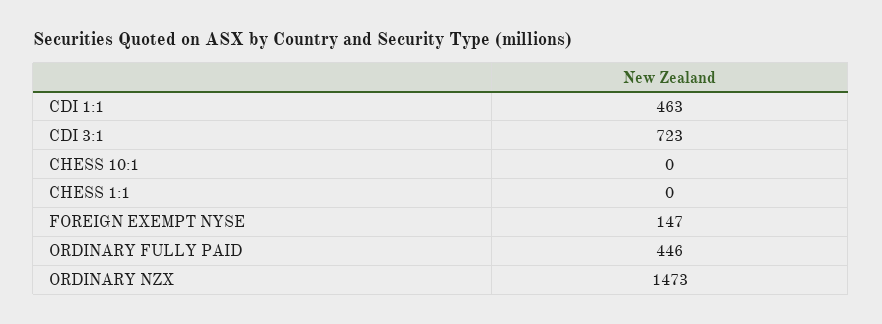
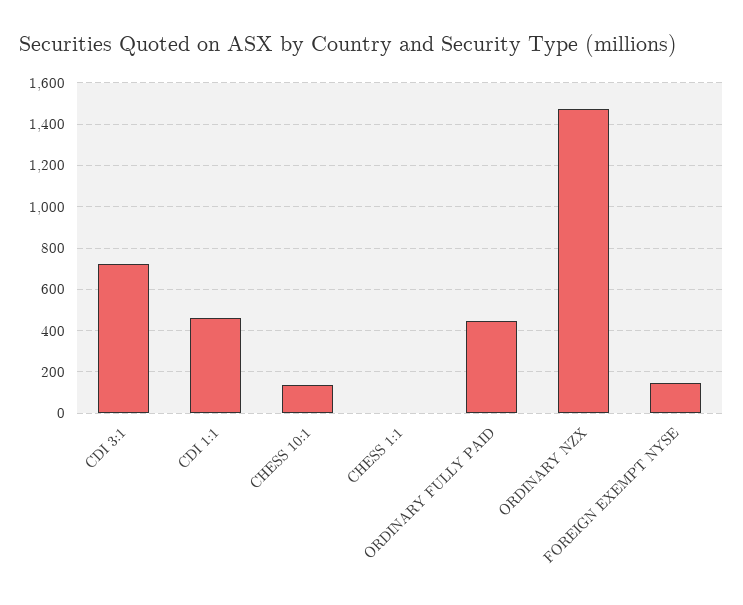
  {
    "CDI 1:1": 463,
    "CDI 3:1": 723,
-   "CHESS 10:1": 0,
+   "CHESS 10:1": 150,
    "CHESS 1:1": 0,
    "FOREIGN EXEMPT NYSE": 147,
    "ORDINARY FULLY PAID": 446,
    "ORDINARY NZX": 1473
  }

